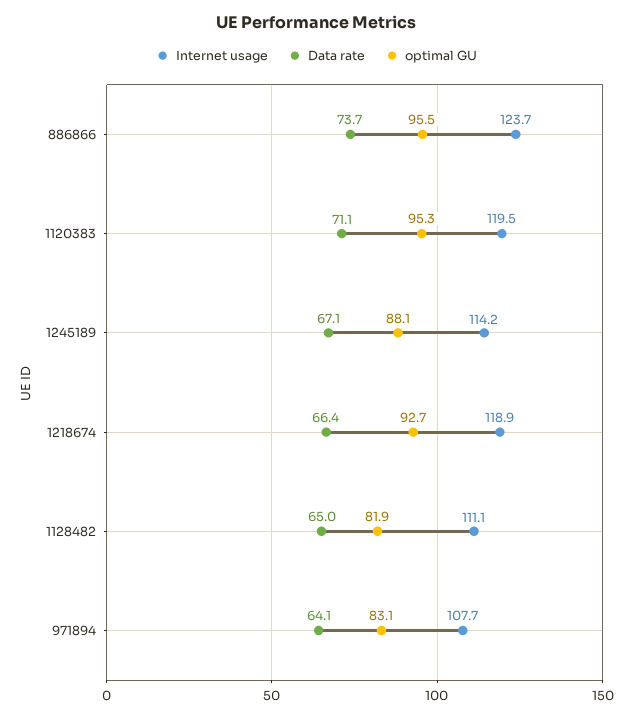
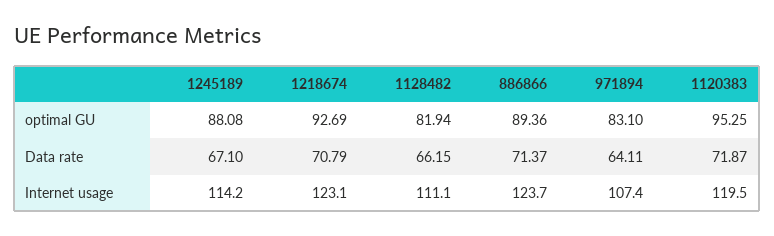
  {
    "Internet usage": {
      "886866": 123.7,
      "1120383": 119.5,
      "1245189": 114.2,
-     "1218674": 118.9,
+     "1218674": 123.1,
      "1128482": 111.1,
-     "971894": 107.7
+     "971894": 107.4
    },
    "Data rate": {
-     "886866": 73.7,
+     "886866": 71.37,
-     "1120383": 71.1,
+     "1120383": 71.87,
      "1245189": 67.1,
-     "1218674": 66.4,
+     "1218674": 70.79,
-     "1128482": 65,
+     "1128482": 66.15,
      "971894": 64.11
    },
    "optimal GU": {
-     "886866": 95.5,
+     "886866": 89.36,
      "1120383": 95.25,
      "1245189": 88.08,
      "1218674": 92.69,
      "1128482": 81.94,
      "971894": 83.1
    }
  }

